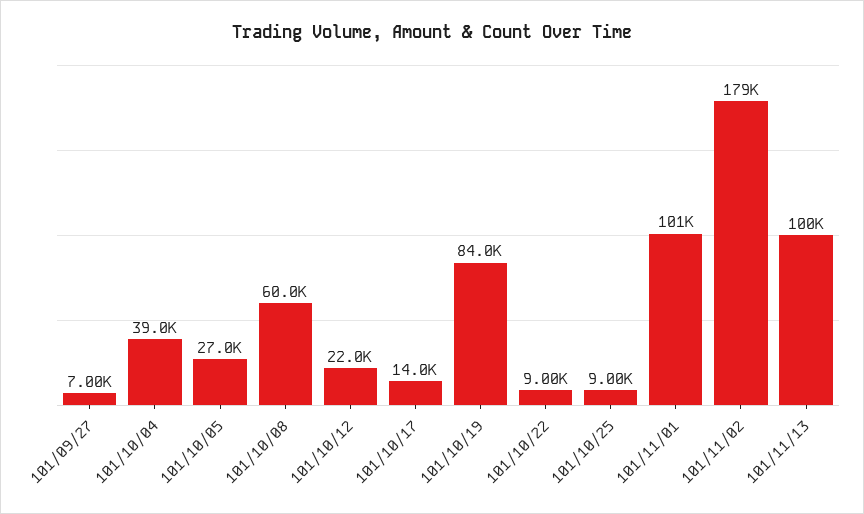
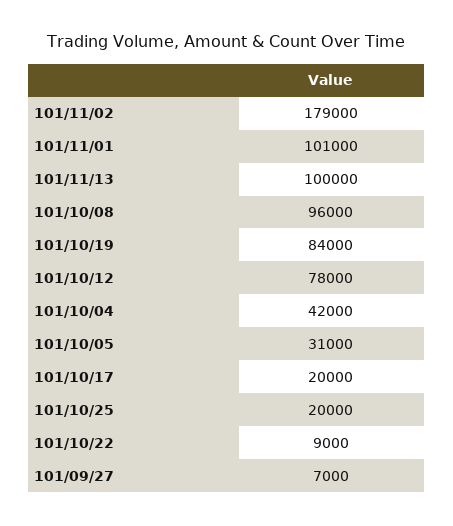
  {
    "101/09/27": 7000,
-   "101/10/04": 39000,
+   "101/10/04": 42000,
-   "101/10/05": 27000,
+   "101/10/05": 31000,
-   "101/10/08": 60000,
+   "101/10/08": 96000,
-   "101/10/12": 22000,
+   "101/10/12": 78000,
-   "101/10/17": 14000,
+   "101/10/17": 20000,
    "101/10/19": 84000,
    "101/10/22": 9000,
-   "101/10/25": 9000,
+   "101/10/25": 20000,
    "101/11/01": 101000,
    "101/11/02": 179000,
    "101/11/13": 100000
  }

